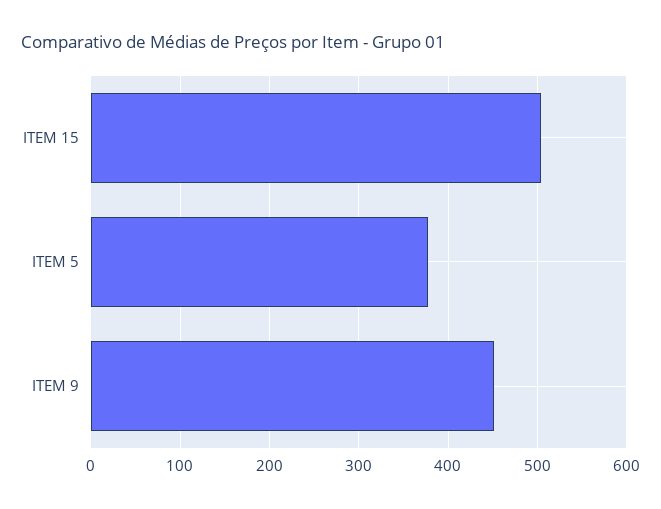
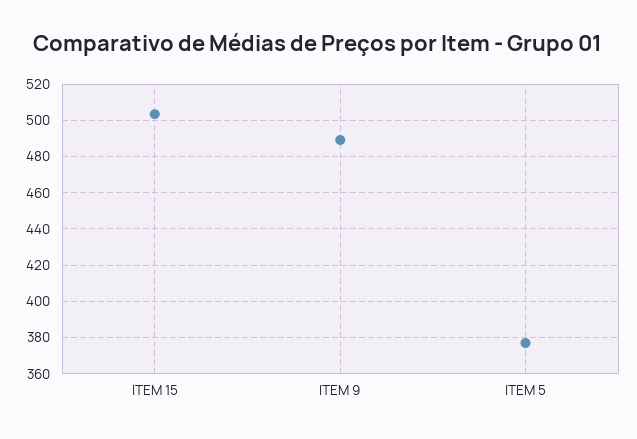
  {
    "ITEM 15": 505,
    "ITEM 5": 375,
-   "ITEM 9": 450
+   "ITEM 9": 490
  }

